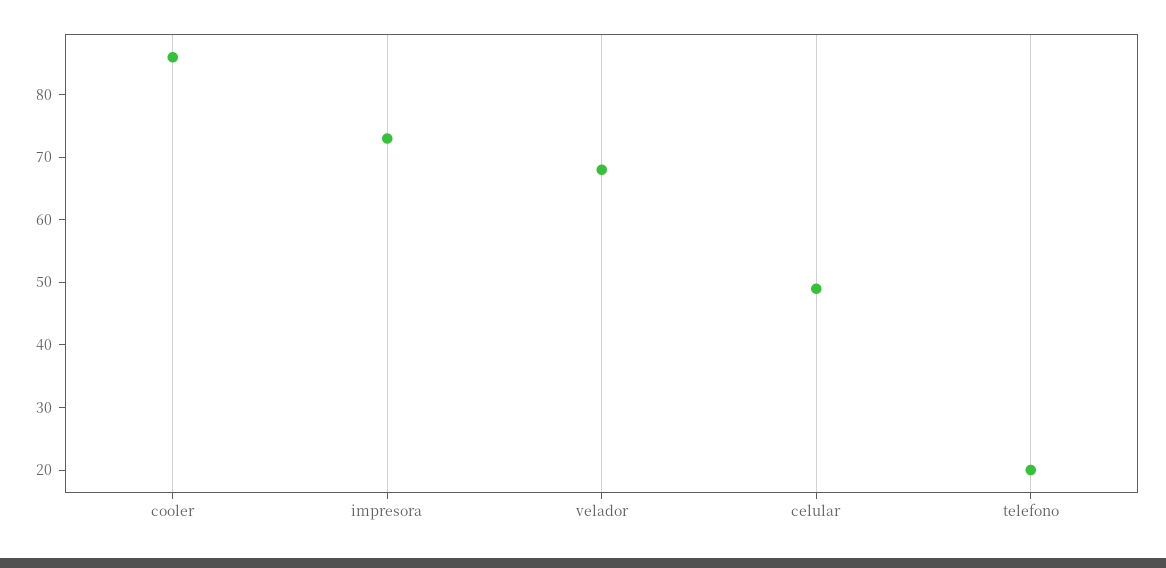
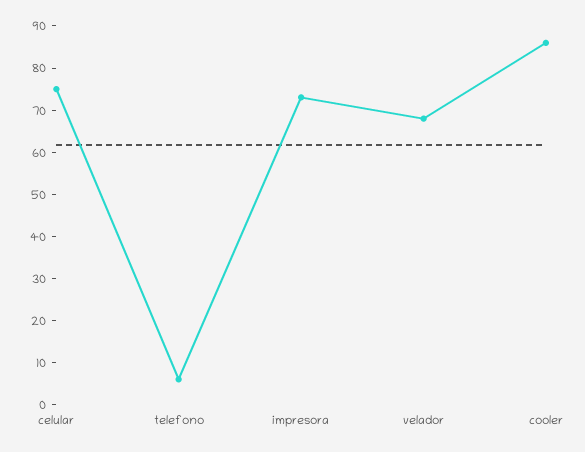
  {
    "cooler": 85,
    "impresora": 75,
    "velador": 70,
-   "celular": 50,
+   "celular": 75,
-   "telefono": 20
+   "telefono": 5
  }

